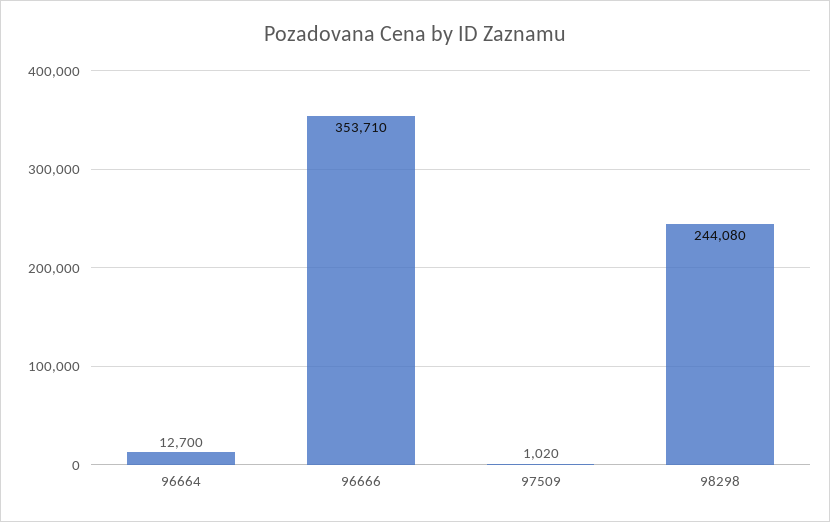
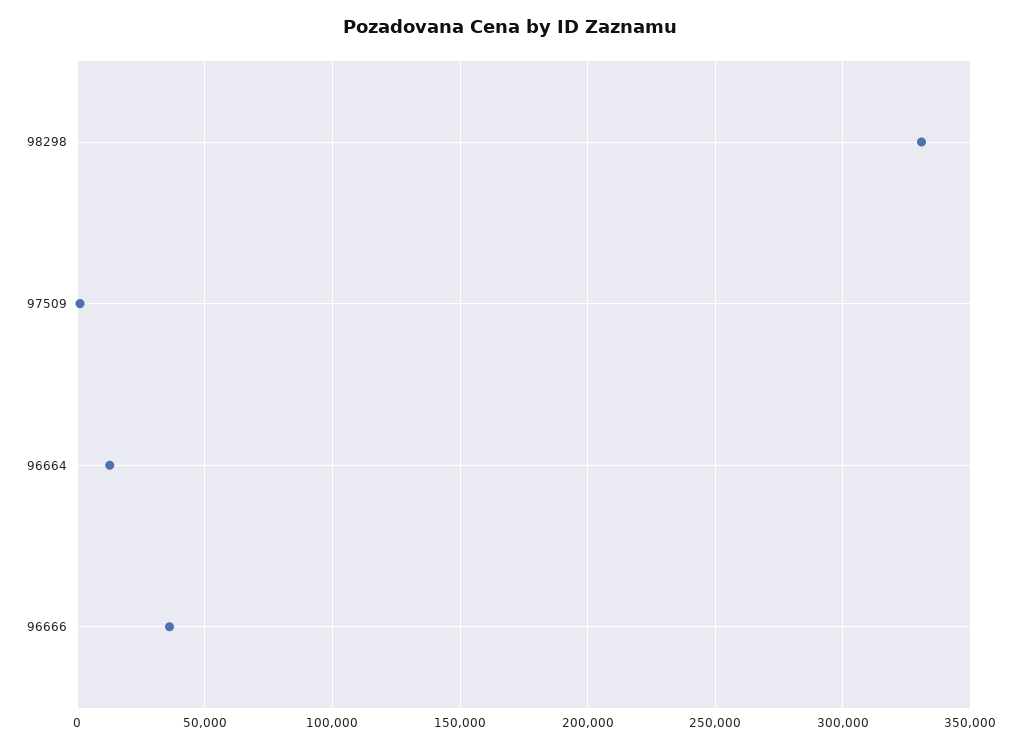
  {
    "96664": 12700,
-   "96666": 353710,
+   "96666": 35000,
    "97509": 1020,
-   "98298": 244080
+   "98298": 330000
  }

